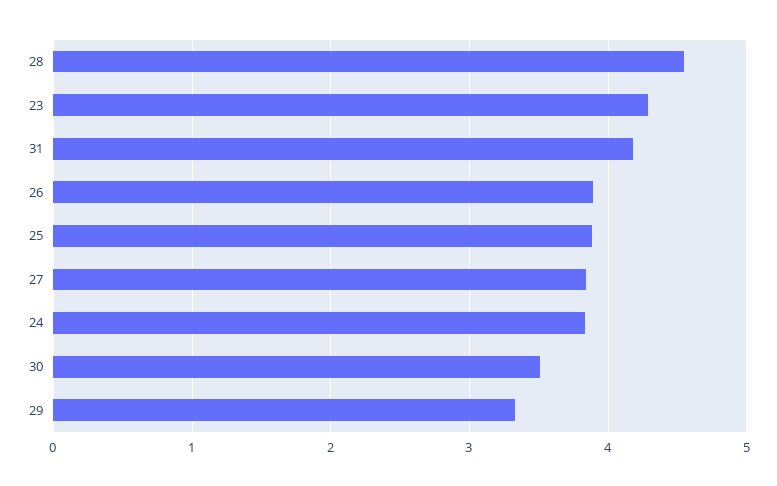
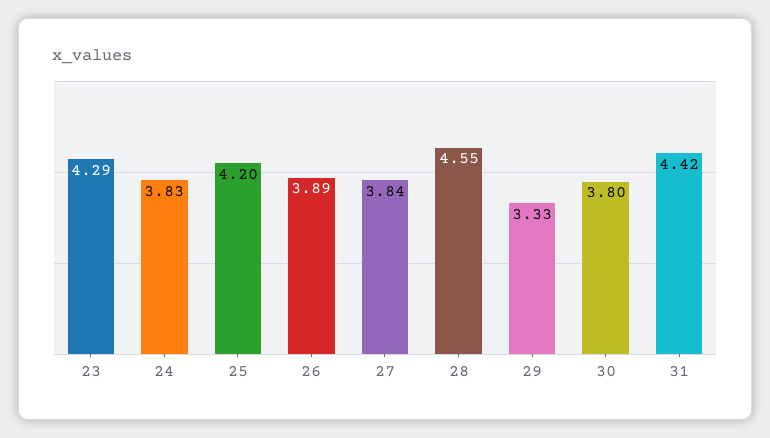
  {
    "28": 4.55,
    "23": 4.29,
-   "31": 4.2,
+   "31": 4.42,
    "26": 3.89,
-   "25": 3.9,
+   "25": 4.2,
    "27": 3.84,
    "24": 3.83,
-   "30": 3.5,
+   "30": 3.8,
    "29": 3.33
  }

